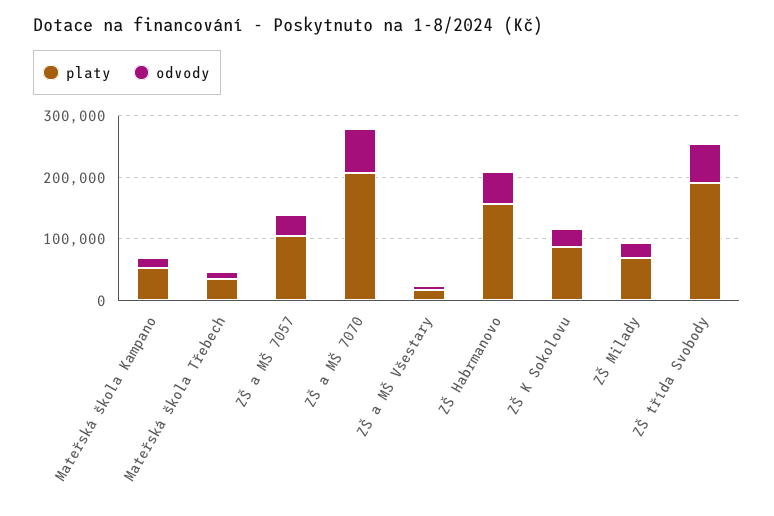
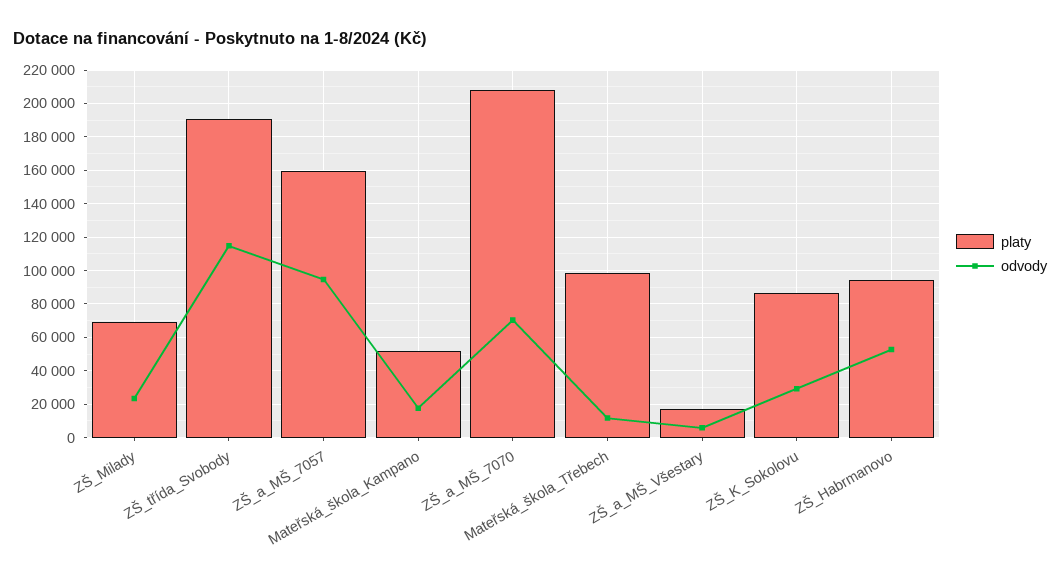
  {
    "platy": {
      "Mateřská škola Kampano": 50000,
-     "Mateřská škola Třebech": 40000,
+     "Mateřská škola Třebech": 100000,
-     "ZŠ a MŠ 7057": 100000,
+     "ZŠ a MŠ 7057": 160000,
      "ZŠ a MŠ 7070": 210000,
      "ZŠ a MŠ Všestary": 15000,
-     "ZŠ Habrmanovo": 160000,
+     "ZŠ Habrmanovo": 95000,
      "ZŠ K Sokolovu": 85000,
      "ZŠ Milady": 70000,
      "ZŠ třída Svobody": 190000
    },
    "odvody": {
      "Mateřská škola Kampano": 20000,
      "Mateřská škola Třebech": 10000,
-     "ZŠ a MŠ 7057": 40000,
+     "ZŠ a MŠ 7057": 95000,
      "ZŠ a MŠ 7070": 70000,
      "ZŠ a MŠ Všestary": 5000,
      "ZŠ Habrmanovo": 55000,
      "ZŠ K Sokolovu": 30000,
      "ZŠ Milady": 25000,
-     "ZŠ třída Svobody": 60000
+     "ZŠ třída Svobody": 115000
    }
  }

